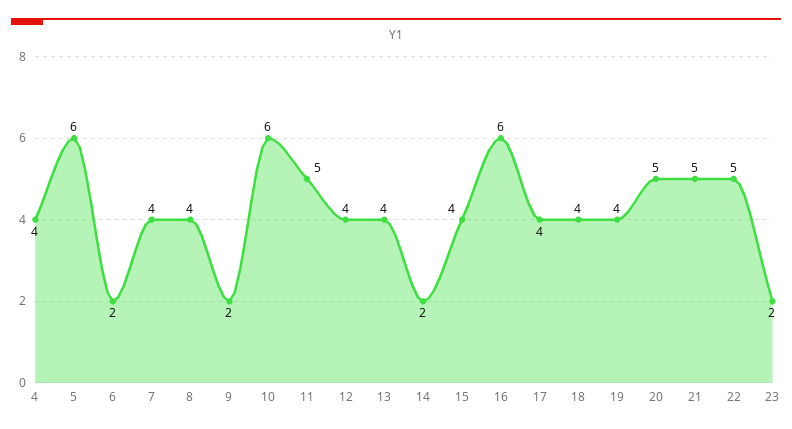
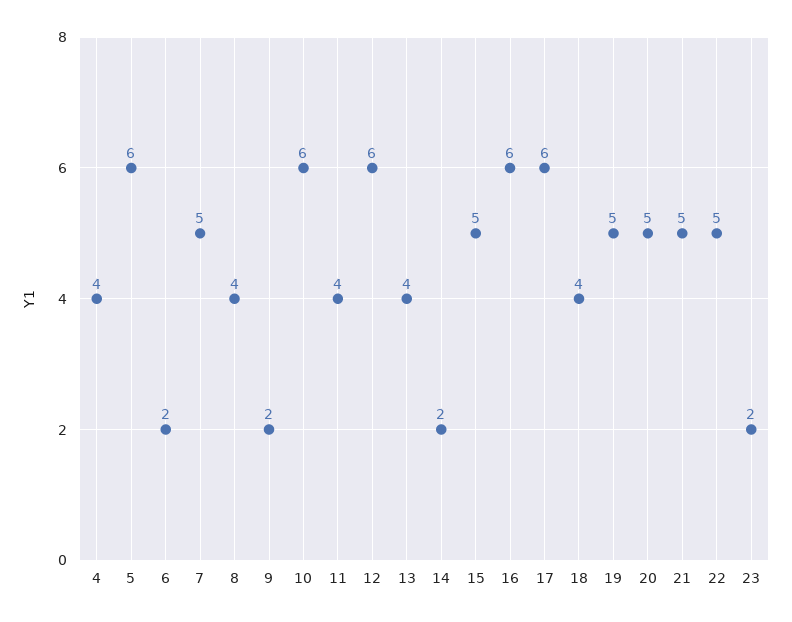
  {
    "4": 4,
    "5": 6,
    "6": 2,
-   "7": 4,
+   "7": 5,
    "8": 4,
    "9": 2,
    "10": 6,
-   "11": 5,
+   "11": 4,
-   "12": 4,
+   "12": 6,
    "13": 4,
    "14": 2,
-   "15": 4,
+   "15": 5,
    "16": 6,
-   "17": 4,
+   "17": 6,
    "18": 4,
-   "19": 4,
+   "19": 5,
    "20": 5,
    "21": 5,
    "22": 5,
    "23": 2
  }

